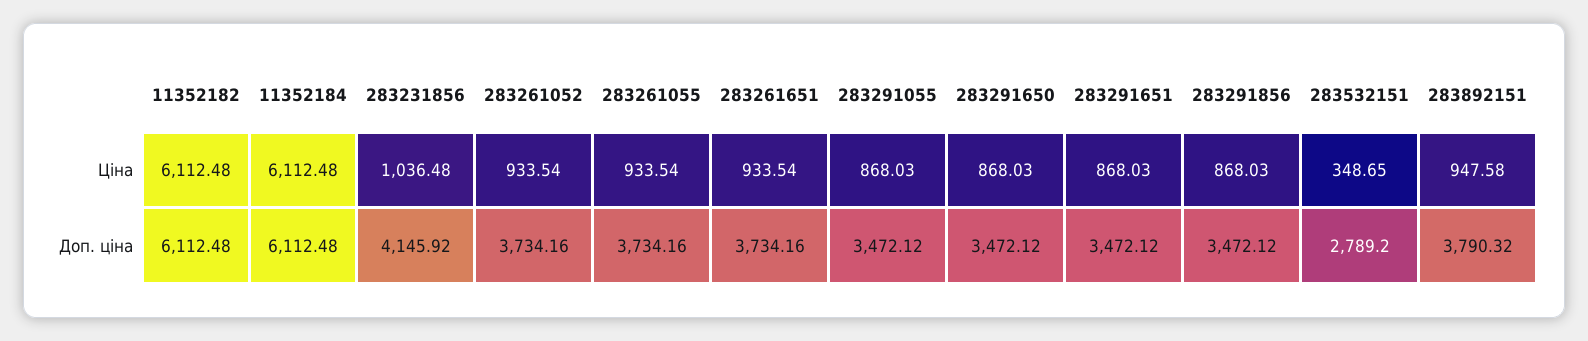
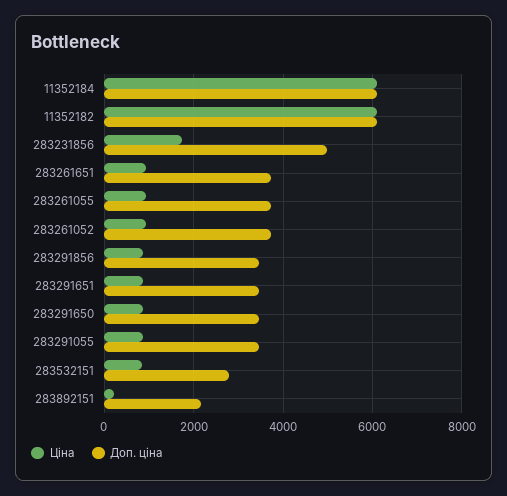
  {
    "Ціна": {
      "11352182": 6112.48,
      "11352184": 6112.48,
-     "283231856": 1036.48,
+     "283231856": 1800,
      "283261052": 933.54,
      "283261055": 933.54,
      "283261651": 933.54,
      "283291055": 868.03,
      "283291650": 868.03,
      "283291651": 868.03,
      "283291856": 868.03,
-     "283532151": 348.65,
+     "283532151": 800,
-     "283892151": 947.58
+     "283892151": 200
    },
    "Доп. ціна": {
      "11352182": 6112.48,
      "11352184": 6112.48,
-     "283231856": 4145.92,
+     "283231856": 5000,
      "283261052": 3734.16,
      "283261055": 3734.16,
      "283261651": 3734.16,
      "283291055": 3472.12,
      "283291650": 3472.12,
      "283291651": 3472.12,
      "283291856": 3472.12,
      "283532151": 2789.2,
-     "283892151": 3790.32
+     "283892151": 2200
    }
  }

